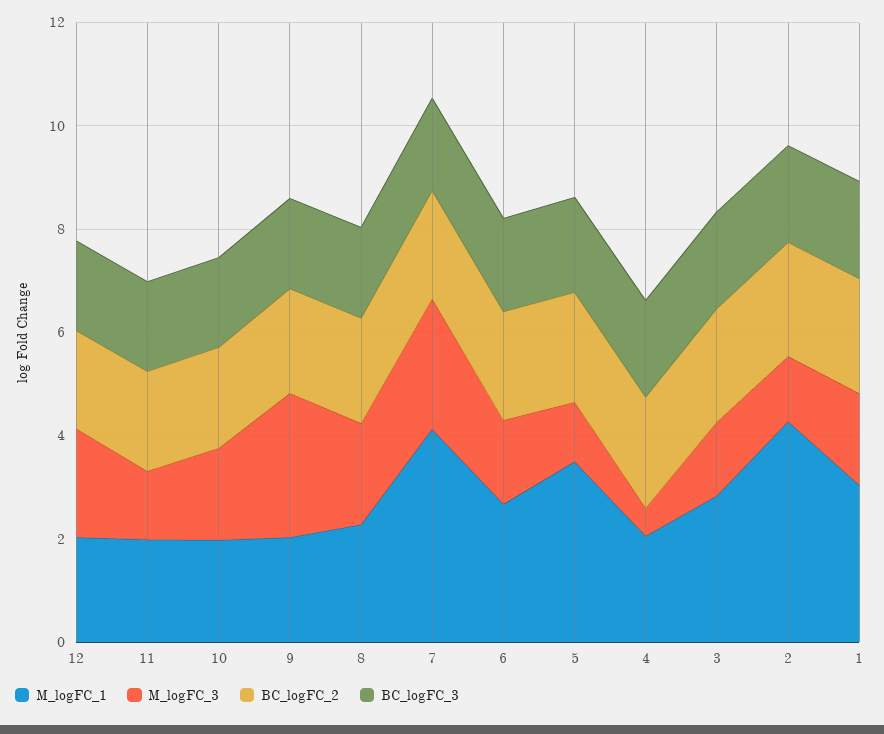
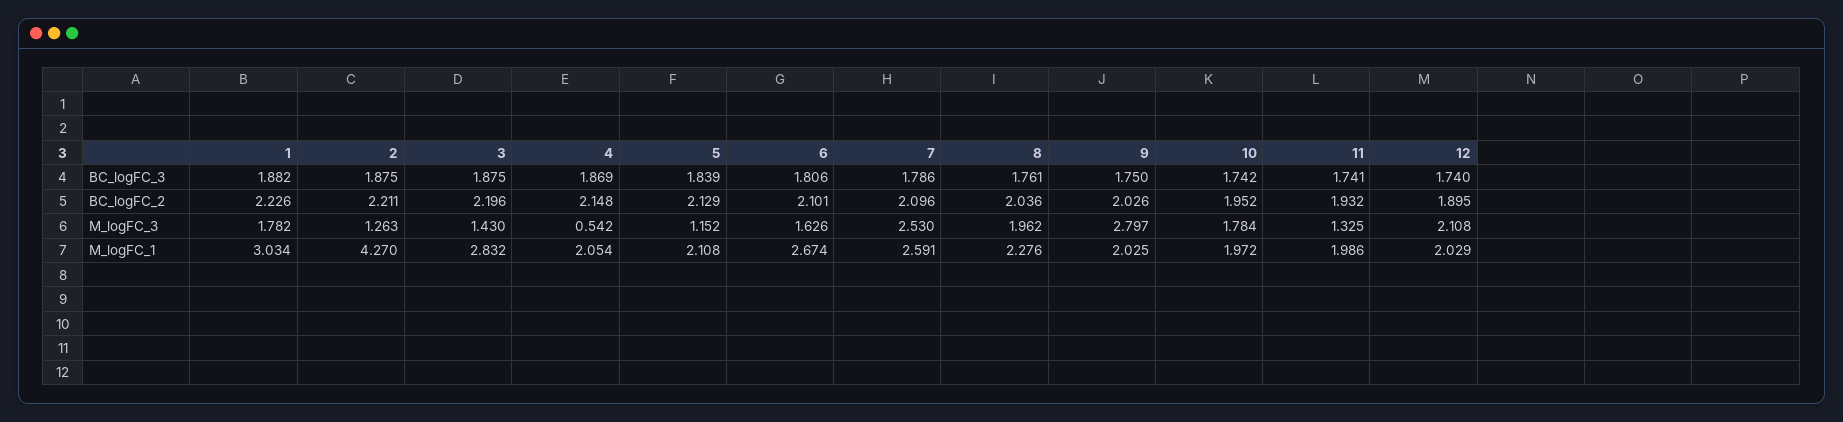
  {
    "M_logFC_1": {
      "12": 2.029,
      "11": 1.986,
      "10": 1.972,
      "9": 2.025,
      "8": 2.276,
-     "7": 4,
+     "7": 2.591,
      "6": 2.674,
-     "5": 3.5,
+     "5": 2.108,
      "4": 2.054,
      "3": 2.832,
      "2": 4.27,
      "1": 3.034
    },
    "M_logFC_3": {
      "12": 2.108,
      "11": 1.325,
      "10": 1.784,
      "9": 2.797,
      "8": 1.962,
      "7": 2.53,
      "6": 1.626,
      "5": 1.152,
      "4": 0.542,
      "3": 1.43,
      "2": 1.263,
      "1": 1.782
    },
    "BC_logFC_2": {
      "12": 1.895,
      "11": 1.932,
      "10": 1.952,
      "9": 2.026,
      "8": 2.036,
      "7": 2.096,
      "6": 2.101,
      "5": 2.129,
      "4": 2.148,
      "3": 2.196,
      "2": 2.211,
      "1": 2.226
    },
    "BC_logFC_3": {
      "12": 1.74,
      "11": 1.741,
      "10": 1.742,
      "9": 1.75,
      "8": 1.761,
      "7": 1.786,
      "6": 1.806,
      "5": 1.839,
      "4": 1.869,
      "3": 1.875,
      "2": 1.875,
      "1": 1.882
    }
  }

